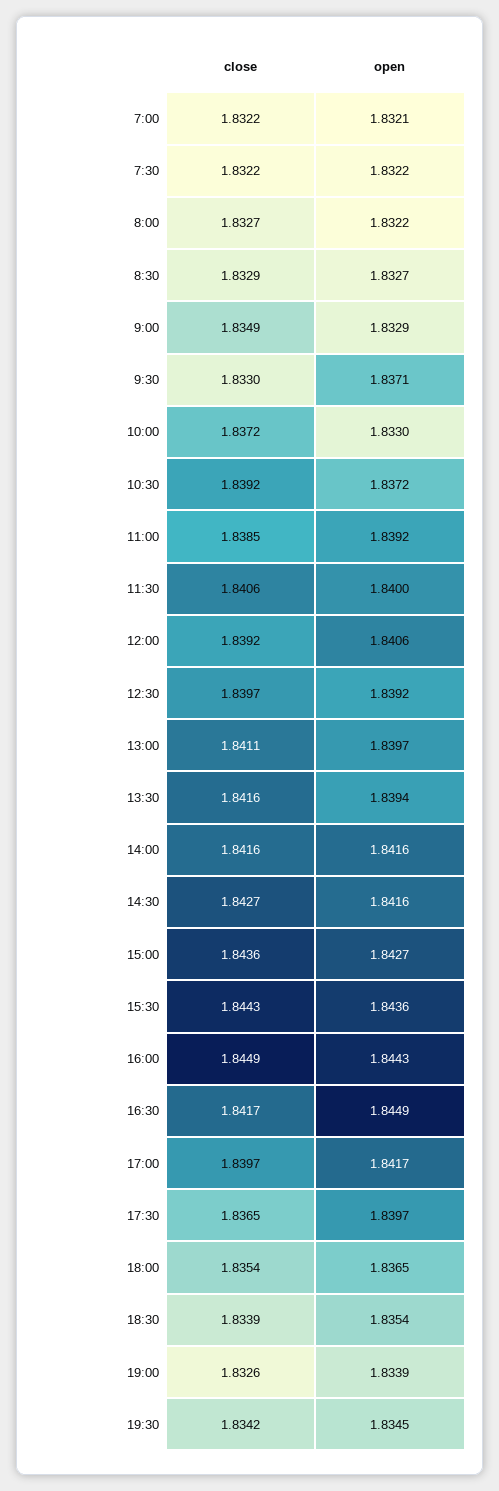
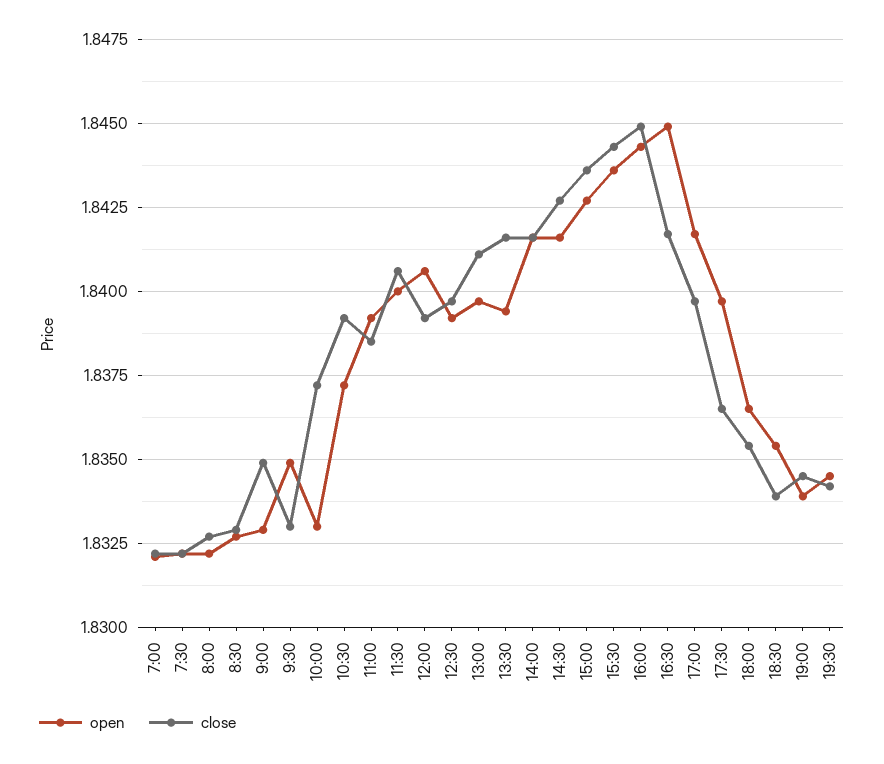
  {
    "close": {
      "7:00": 1.8322,
      "7:30": 1.8322,
      "8:00": 1.8327,
      "8:30": 1.8329,
      "9:00": 1.8349,
      "9:30": 1.833,
      "10:00": 1.8372,
      "10:30": 1.8392,
      "11:00": 1.8385,
      "11:30": 1.8406,
      "12:00": 1.8392,
      "12:30": 1.8397,
      "13:00": 1.8411,
      "13:30": 1.8416,
      "14:00": 1.8416,
      "14:30": 1.8427,
      "15:00": 1.8436,
      "15:30": 1.8443,
      "16:00": 1.8449,
      "16:30": 1.8417,
      "17:00": 1.8397,
      "17:30": 1.8365,
      "18:00": 1.8354,
      "18:30": 1.8339,
-     "19:00": 1.8326,
+     "19:00": 1.8345,
      "19:30": 1.8342
    },
    "open": {
      "7:00": 1.8321,
      "7:30": 1.8322,
      "8:00": 1.8322,
      "8:30": 1.8327,
      "9:00": 1.8329,
-     "9:30": 1.8371,
+     "9:30": 1.835,
      "10:00": 1.833,
      "10:30": 1.8372,
      "11:00": 1.8392,
      "11:30": 1.84,
      "12:00": 1.8406,
      "12:30": 1.8392,
      "13:00": 1.8397,
      "13:30": 1.8394,
      "14:00": 1.8416,
      "14:30": 1.8416,
      "15:00": 1.8427,
      "15:30": 1.8436,
      "16:00": 1.8443,
      "16:30": 1.8449,
      "17:00": 1.8417,
      "17:30": 1.8397,
      "18:00": 1.8365,
      "18:30": 1.8354,
      "19:00": 1.8339,
      "19:30": 1.8345
    }
  }

